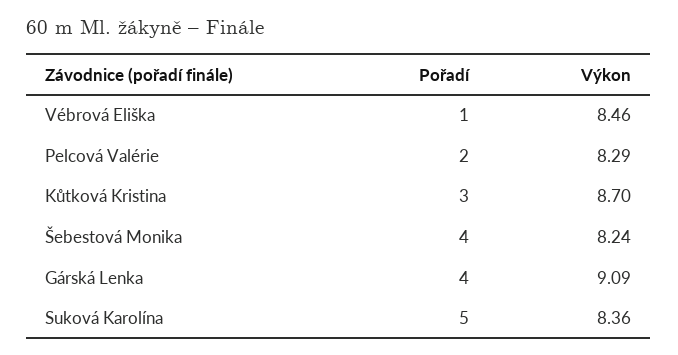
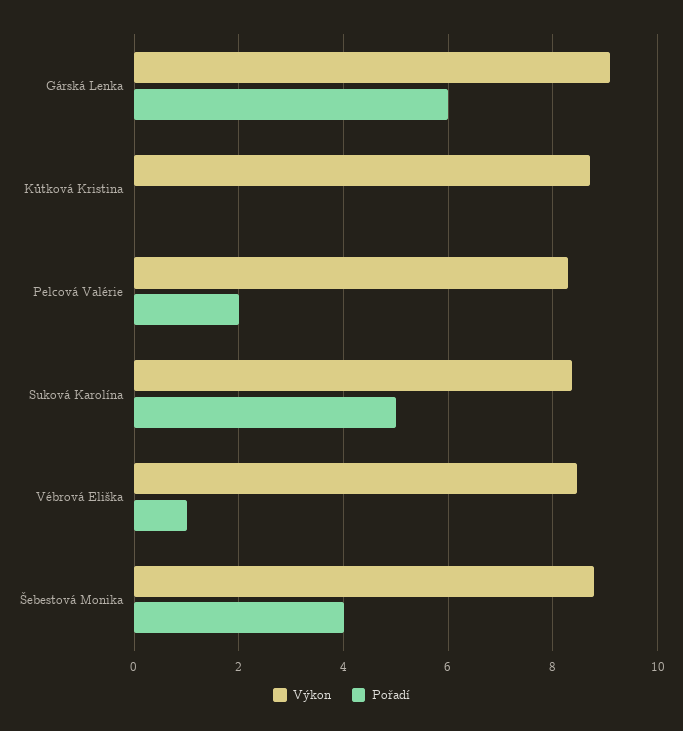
  {
    "Pořadí": {
      "Vébrová Eliška": 1,
      "Pelcová Valérie": 2,
-     "Kůtková Kristina": 3,
+     "Kůtková Kristina": 0,
      "Šebestová Monika": 4,
-     "Gárská Lenka": 4,
+     "Gárská Lenka": 6,
      "Suková Karolína": 5
    },
    "Výkon": {
      "Vébrová Eliška": 8.46,
      "Pelcová Valérie": 8.29,
      "Kůtková Kristina": 8.7,
-     "Šebestová Monika": 8.24,
+     "Šebestová Monika": 8.8,
      "Gárská Lenka": 9.09,
      "Suková Karolína": 8.36
    }
  }

